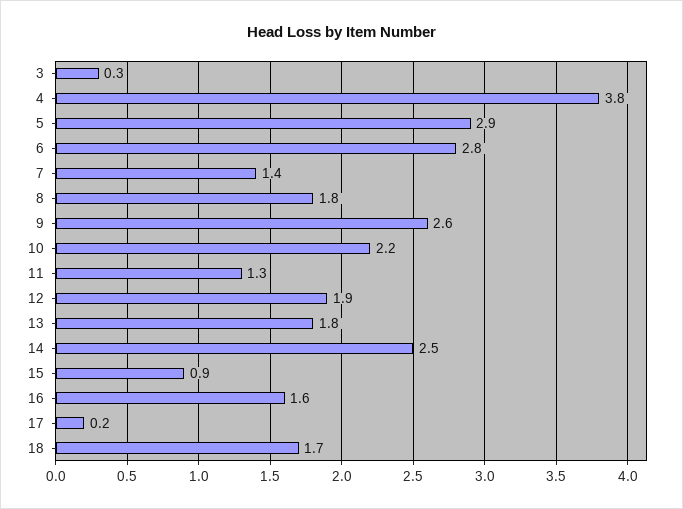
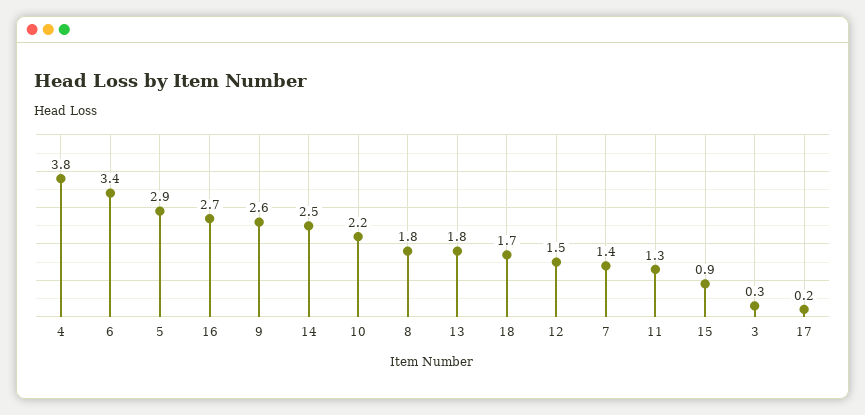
  {
    "3": 0.3,
    "4": 3.8,
    "5": 2.9,
-   "6": 2.8,
+   "6": 3.4,
    "7": 1.4,
    "8": 1.8,
    "9": 2.6,
    "10": 2.2,
    "11": 1.3,
-   "12": 1.9,
+   "12": 1.5,
    "13": 1.8,
    "14": 2.5,
    "15": 0.9,
-   "16": 1.6,
+   "16": 2.7,
    "17": 0.2,
    "18": 1.7
  }

